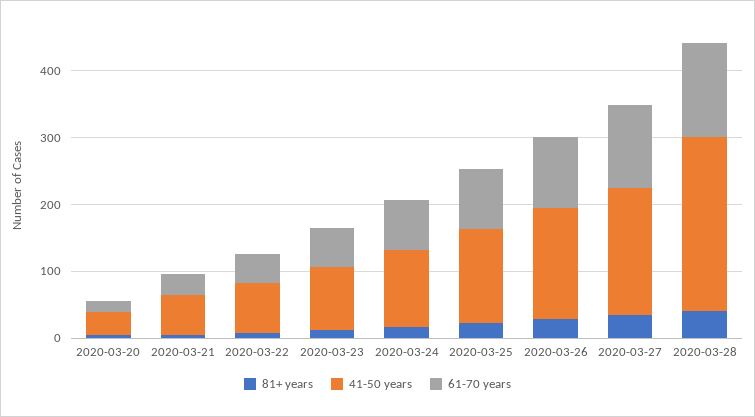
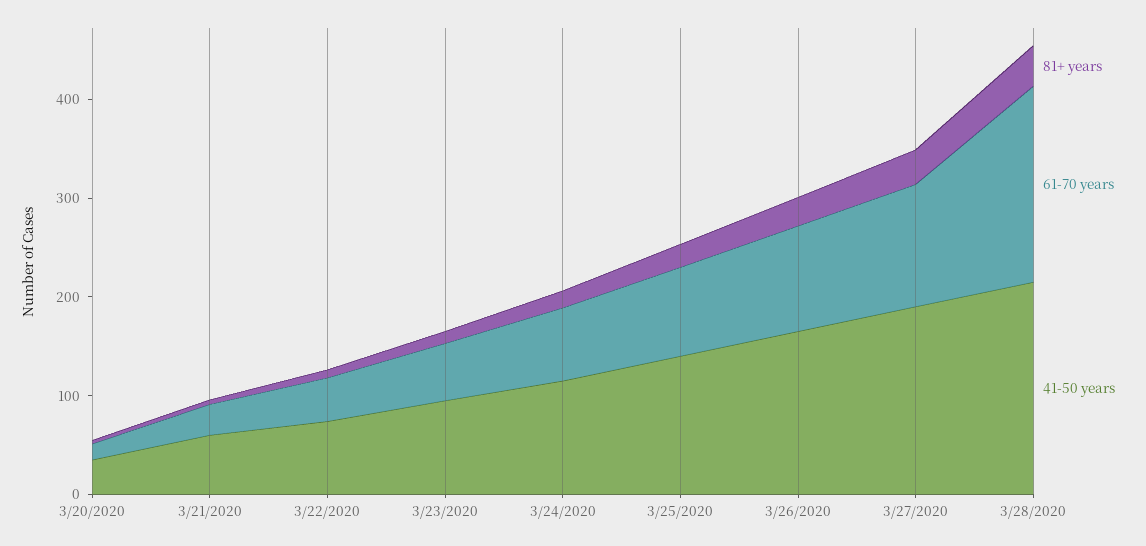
  {
    "81+ years": {
      "2020-03-20": 0,
      "2020-03-21": 0,
      "2020-03-22": 0,
      "2020-03-23": 20,
      "2020-03-24": 20,
      "2020-03-25": 20,
      "2020-03-26": 20,
      "2020-03-27": 40,
      "2020-03-28": 40
    },
    "41-50 years": {
      "2020-03-20": 40,
      "2020-03-21": 60,
      "2020-03-22": 80,
      "2020-03-23": 100,
      "2020-03-24": 120,
      "2020-03-25": 140,
      "2020-03-26": 160,
      "2020-03-27": 200,
-     "2020-03-28": 260
+     "2020-03-28": 220
    },
    "61-70 years": {
      "2020-03-20": 20,
      "2020-03-21": 40,
      "2020-03-22": 40,
      "2020-03-23": 60,
      "2020-03-24": 80,
      "2020-03-25": 100,
      "2020-03-26": 100,
      "2020-03-27": 120,
-     "2020-03-28": 140
+     "2020-03-28": 200
    }
  }

